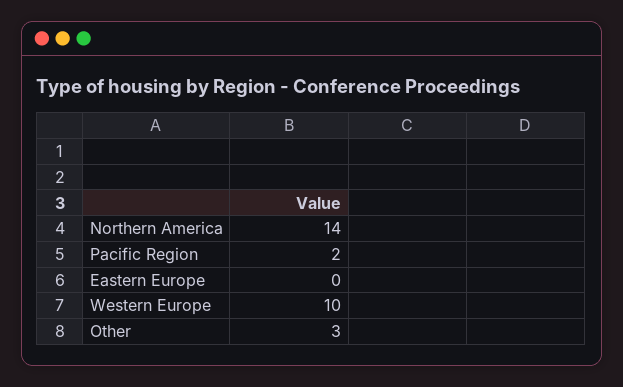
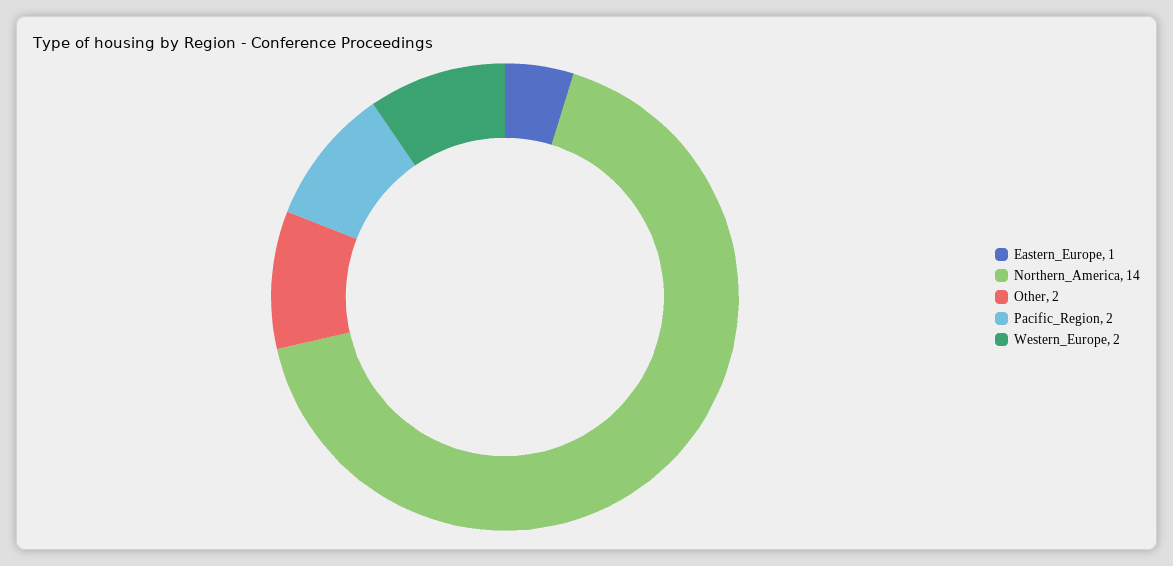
  {
    "Northern America": 14,
    "Pacific Region": 2,
-   "Eastern Europe": 0,
+   "Eastern Europe": 1,
-   "Western Europe": 10,
+   "Western Europe": 2,
-   "Other": 3
+   "Other": 2
  }

